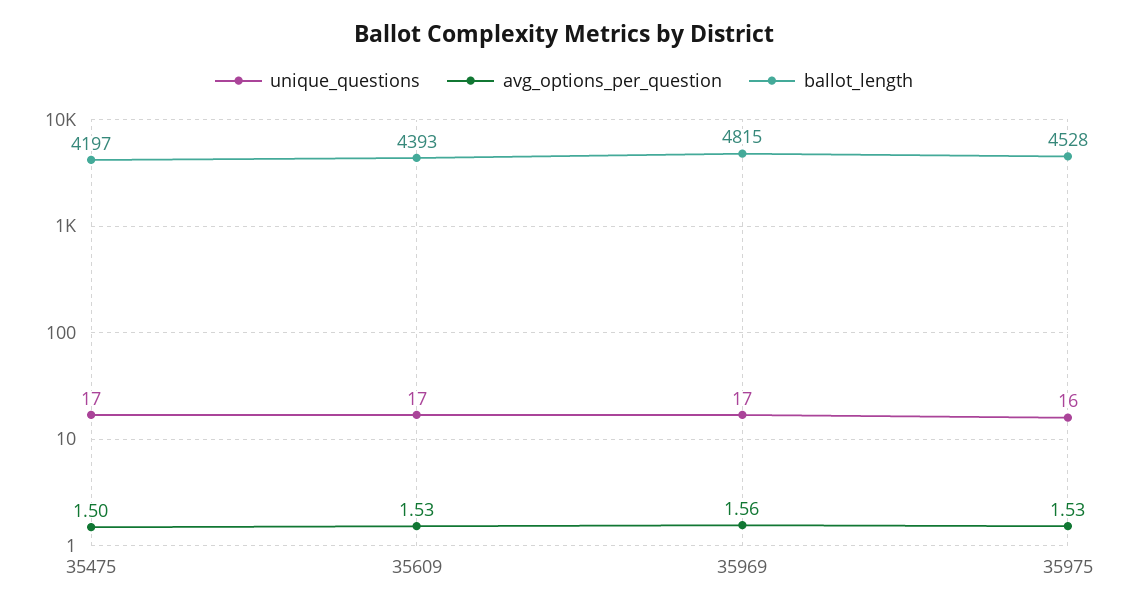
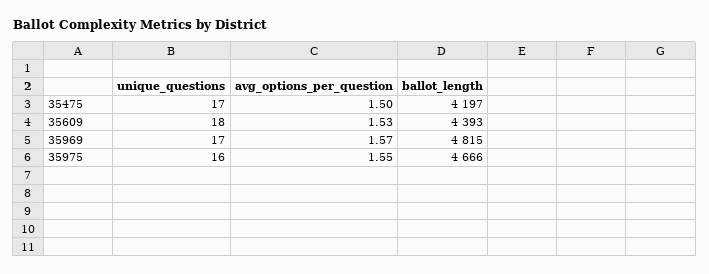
  {
    "unique_questions": {
      "35475": 17,
-     "35609": 17,
+     "35609": 18,
      "35969": 17,
      "35975": 16
    },
    "avg_options_per_question": {
      "35475": 1.5,
      "35609": 1.53,
-     "35969": 1.56,
+     "35969": 1.57,
-     "35975": 1.53
+     "35975": 1.55
    },
    "ballot_length": {
      "35475": 4197,
      "35609": 4393,
      "35969": 4815,
-     "35975": 4528
+     "35975": 4666
    }
  }

